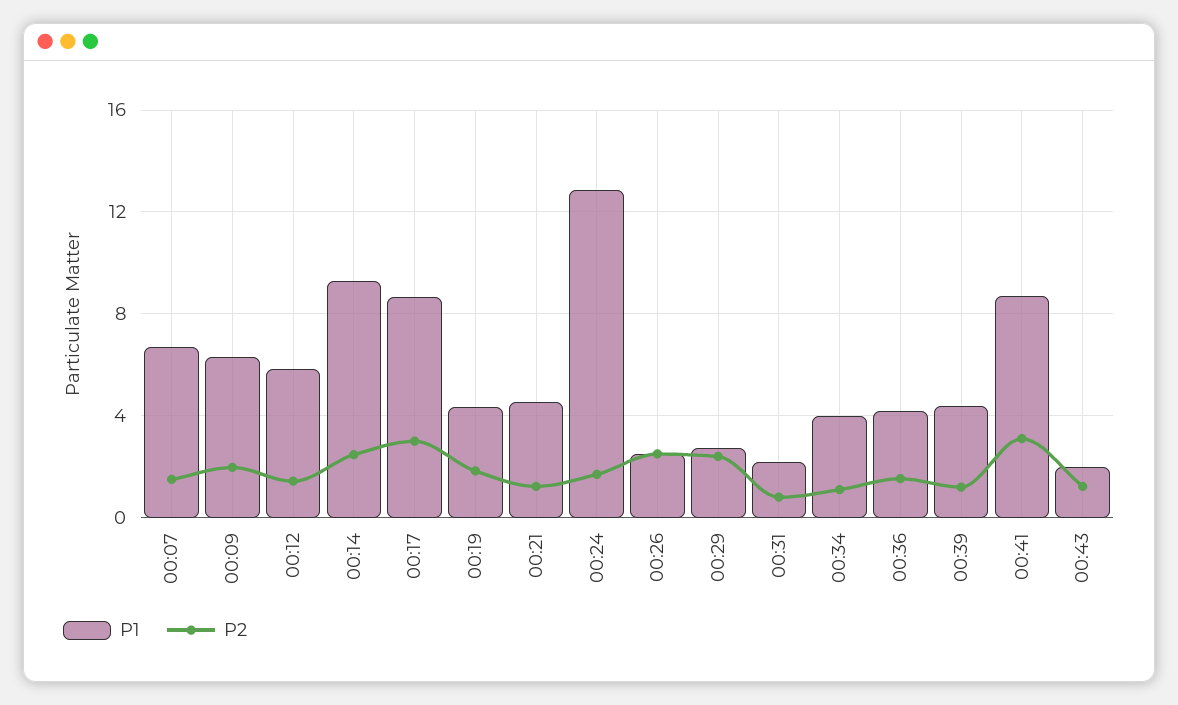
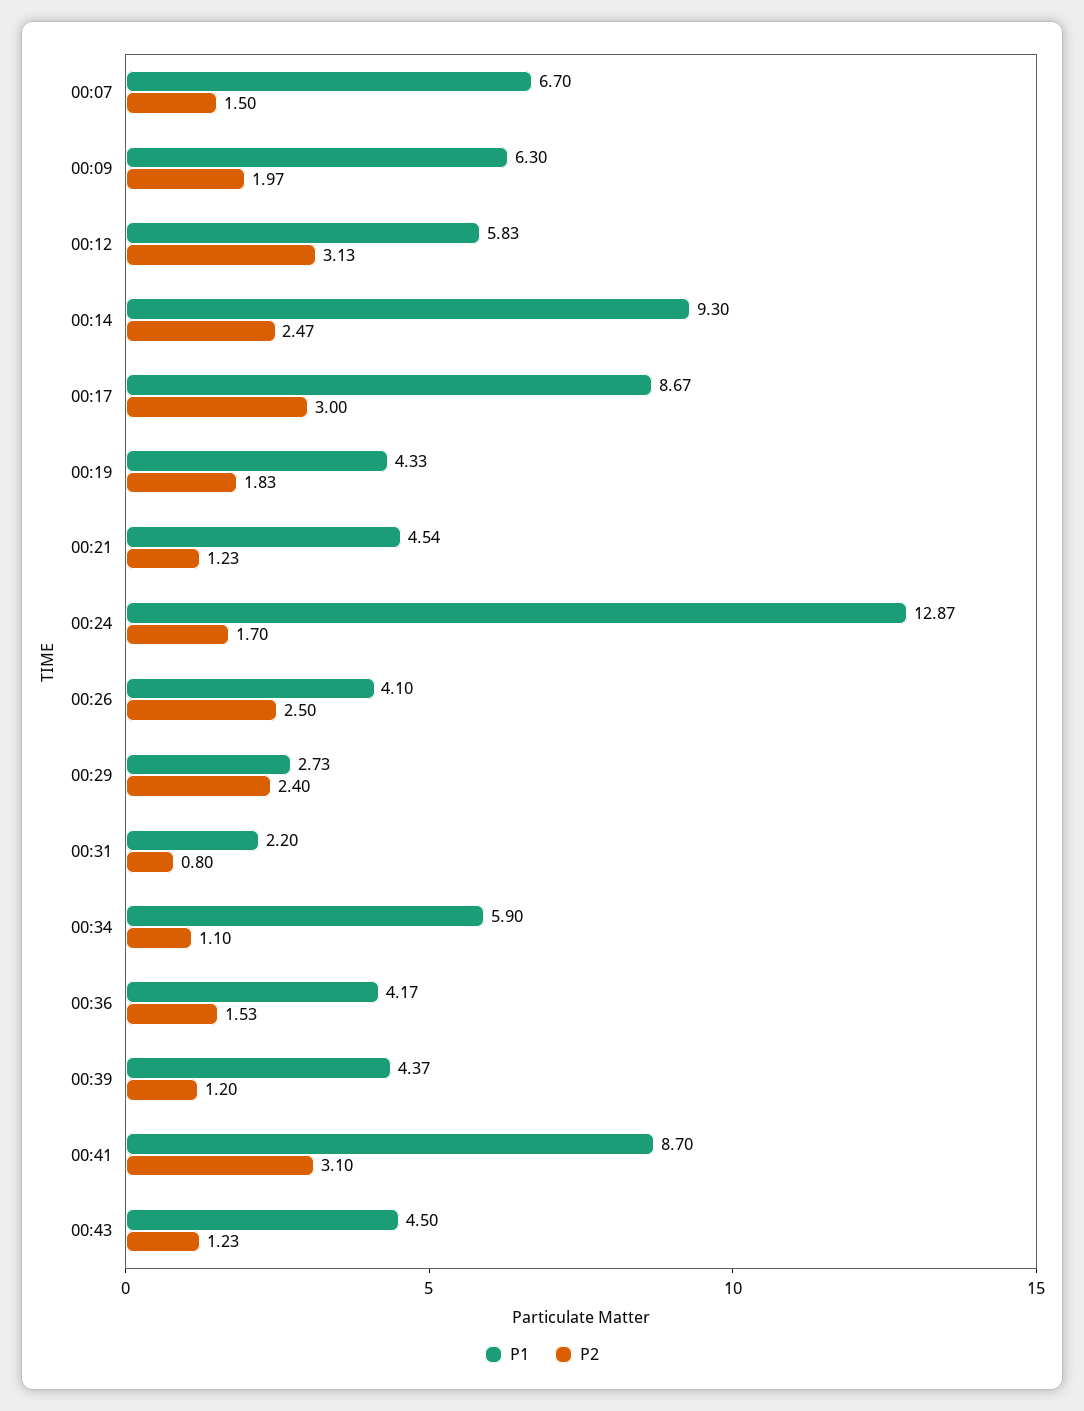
  {
    "P1": {
      "00:07": 6.7,
      "00:09": 6.3,
      "00:12": 5.83,
      "00:14": 9.3,
      "00:17": 8.67,
      "00:19": 4.33,
      "00:21": 4.54,
      "00:24": 12.87,
-     "00:26": 2.5,
+     "00:26": 4.1,
      "00:29": 2.73,
      "00:31": 2.2,
-     "00:34": 4,
+     "00:34": 5.9,
      "00:36": 4.17,
      "00:39": 4.37,
      "00:41": 8.7,
-     "00:43": 2
+     "00:43": 4.5
    },
    "P2": {
      "00:07": 1.5,
      "00:09": 1.97,
-     "00:12": 1.5,
+     "00:12": 3.13,
      "00:14": 2.47,
      "00:17": 3,
      "00:19": 1.83,
      "00:21": 1.23,
      "00:24": 1.7,
      "00:26": 2.5,
      "00:29": 2.4,
      "00:31": 0.8,
      "00:34": 1.1,
      "00:36": 1.53,
      "00:39": 1.2,
      "00:41": 3.1,
      "00:43": 1.23
    }
  }

